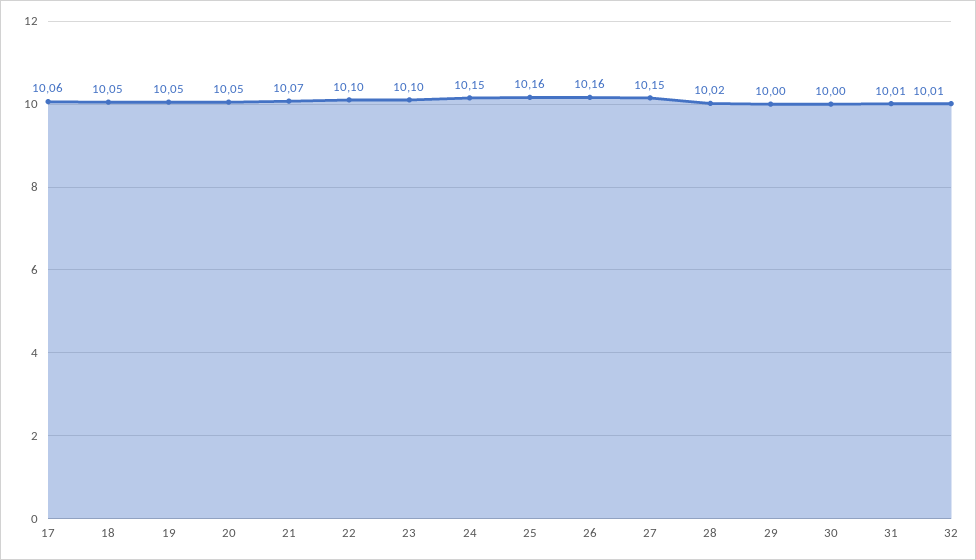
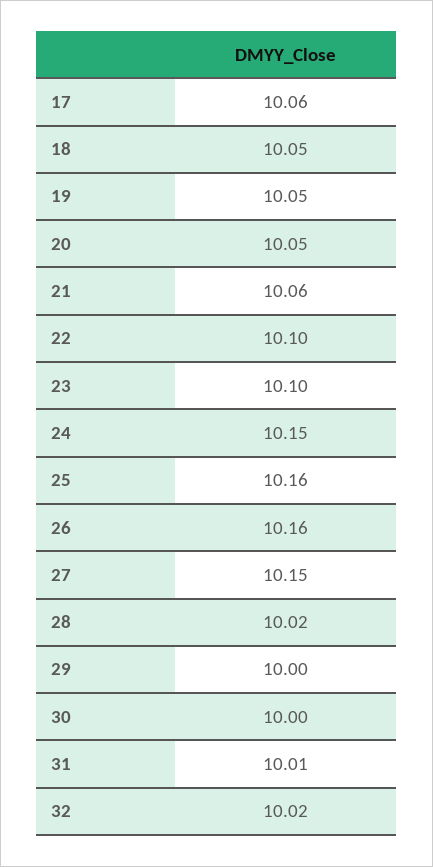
  {
    "17": 10.06,
    "18": 10.05,
    "19": 10.05,
    "20": 10.05,
-   "21": 10.07,
+   "21": 10.06,
    "22": 10.1,
    "23": 10.1,
    "24": 10.15,
    "25": 10.16,
    "26": 10.16,
    "27": 10.15,
    "28": 10.02,
    "29": 10,
    "30": 10,
    "31": 10.01,
-   "32": 10.01
+   "32": 10.02
  }

